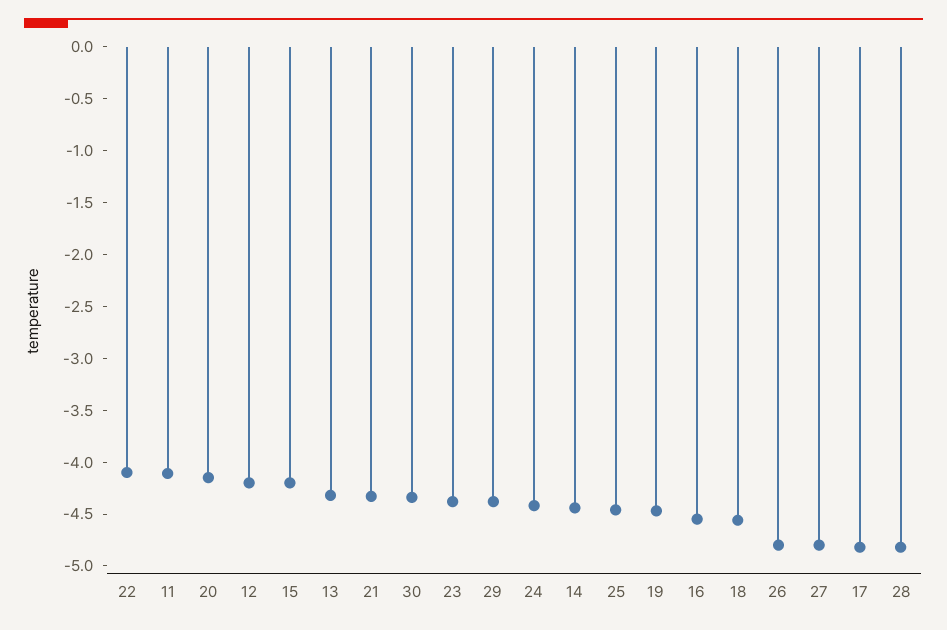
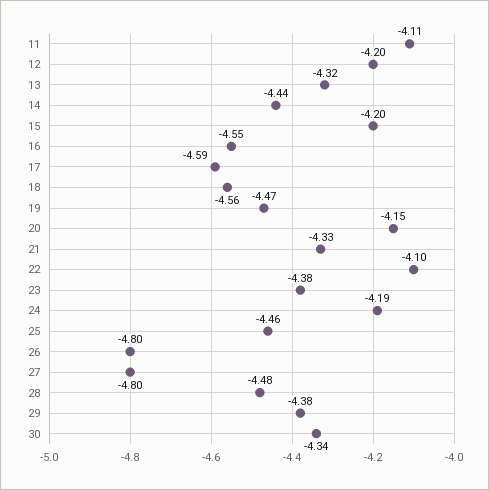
  {
    "22": -4.1,
    "11": -4.11,
    "20": -4.15,
    "12": -4.2,
    "15": -4.2,
    "13": -4.32,
    "21": -4.33,
    "30": -4.34,
    "23": -4.38,
    "29": -4.38,
-   "24": -4.4,
+   "24": -4.19,
    "14": -4.44,
    "25": -4.46,
    "19": -4.47,
    "16": -4.55,
    "18": -4.56,
    "26": -4.8,
    "27": -4.8,
-   "17": -4.8,
+   "17": -4.59,
-   "28": -4.8
+   "28": -4.48
  }

